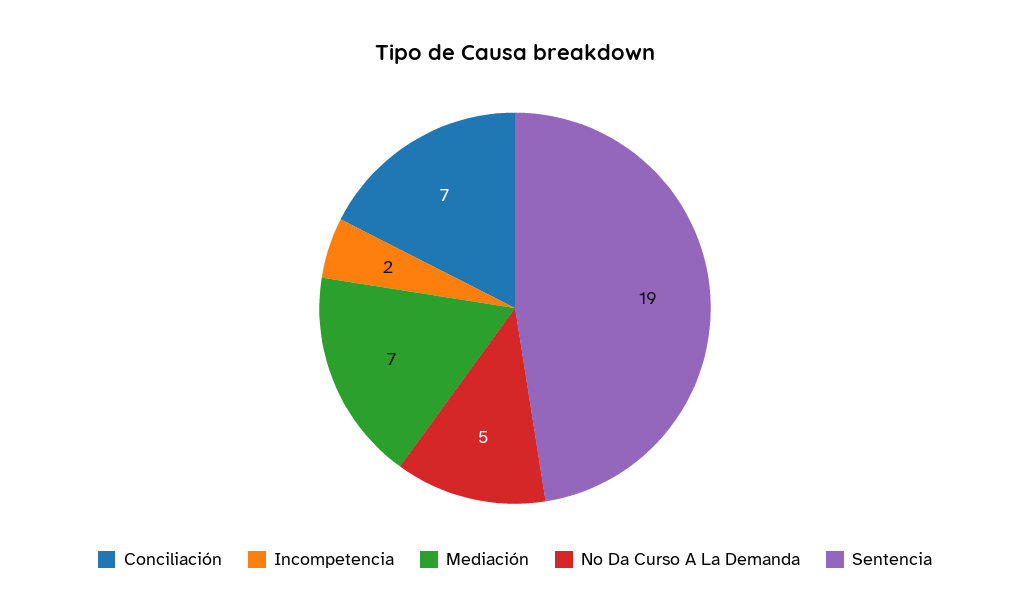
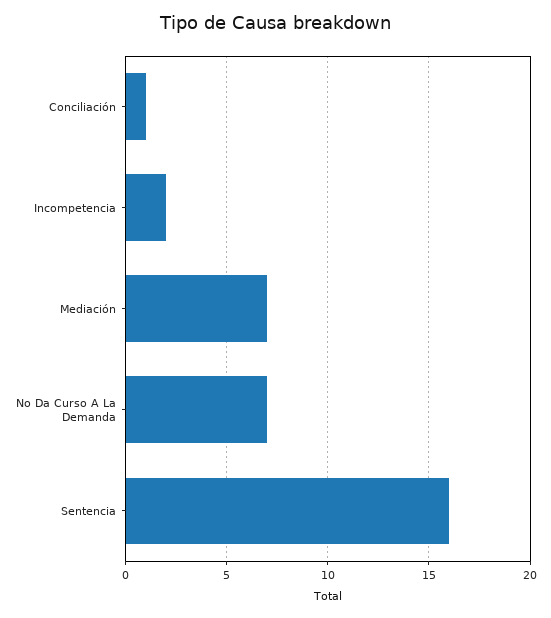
  {
-   "Conciliación": 7,
+   "Conciliación": 1,
    "Incompetencia": 2,
    "Mediación": 7,
-   "No Da Curso A La Demanda": 5,
+   "No Da Curso A La Demanda": 7,
-   "Sentencia": 19
+   "Sentencia": 16
  }

